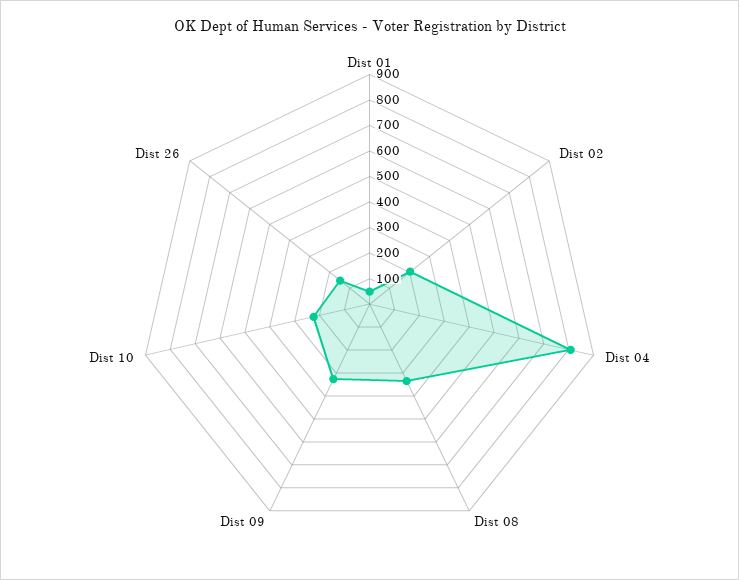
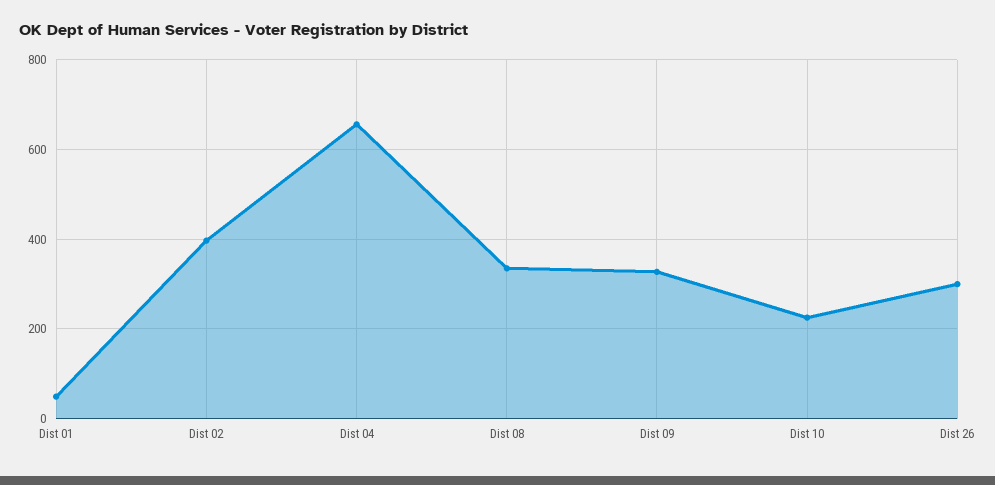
  {
    "Dist 01": 40,
-   "Dist 02": 200,
+   "Dist 02": 400,
-   "Dist 04": 800,
+   "Dist 04": 660,
    "Dist 08": 340,
    "Dist 09": 320,
    "Dist 10": 220,
-   "Dist 26": 150
+   "Dist 26": 300
  }

